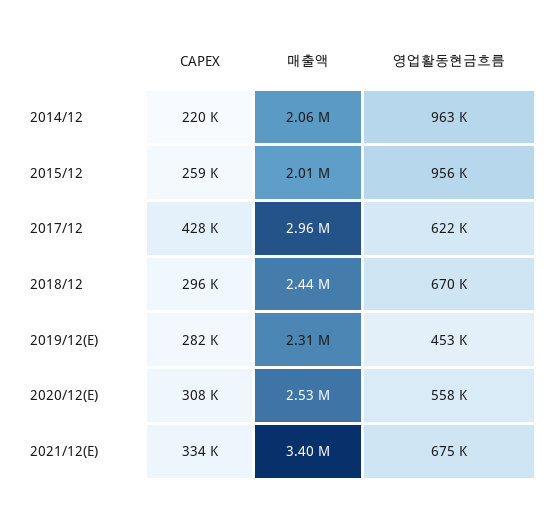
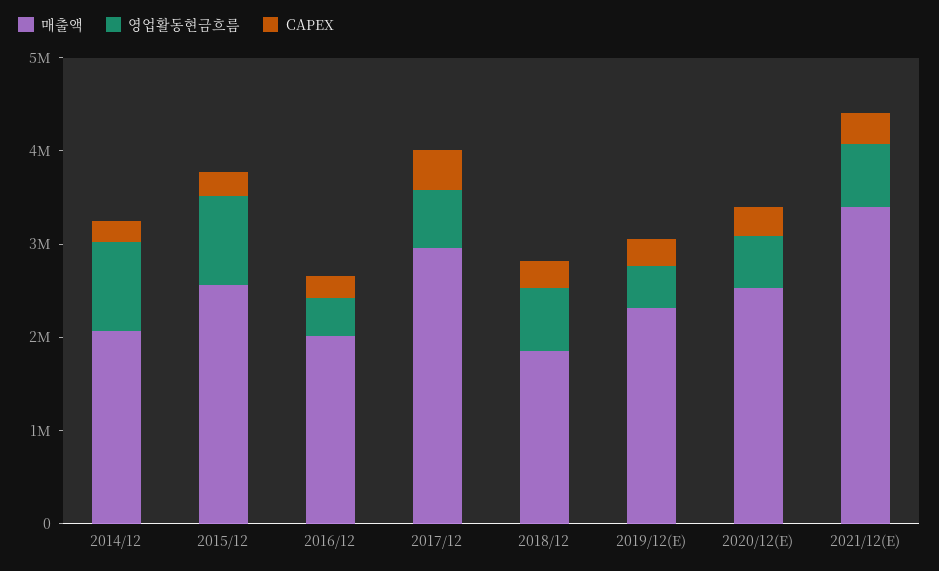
  {
    "CAPEX": {
      "2014/12": 220000,
      "2015/12": 259000,
      "2017/12": 428000,
      "2018/12": 296000,
      "2019/12(E)": 282000,
      "2020/12(E)": 308000,
-     "2021/12(E)": 334000
+     "2021/12(E)": 334000,
+     "2016/12": 200000
    },
    "매출액": {
      "2014/12": 2060000,
-     "2015/12": 2010000,
+     "2015/12": 2600000,
      "2017/12": 2960000,
-     "2018/12": 2440000,
+     "2018/12": 1800000,
      "2019/12(E)": 2310000,
      "2020/12(E)": 2530000,
-     "2021/12(E)": 3400000
+     "2021/12(E)": 3400000,
+     "2016/12": 2000000
    },
    "영업활동현금흐름": {
      "2014/12": 963000,
      "2015/12": 956000,
      "2017/12": 622000,
      "2018/12": 670000,
      "2019/12(E)": 453000,
      "2020/12(E)": 558000,
-     "2021/12(E)": 675000
+     "2021/12(E)": 675000,
+     "2016/12": 400000
    }
  }

